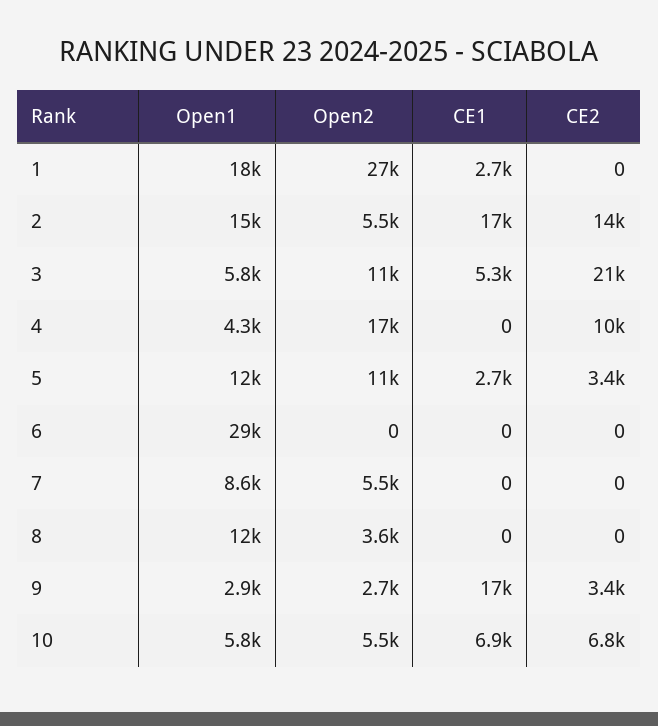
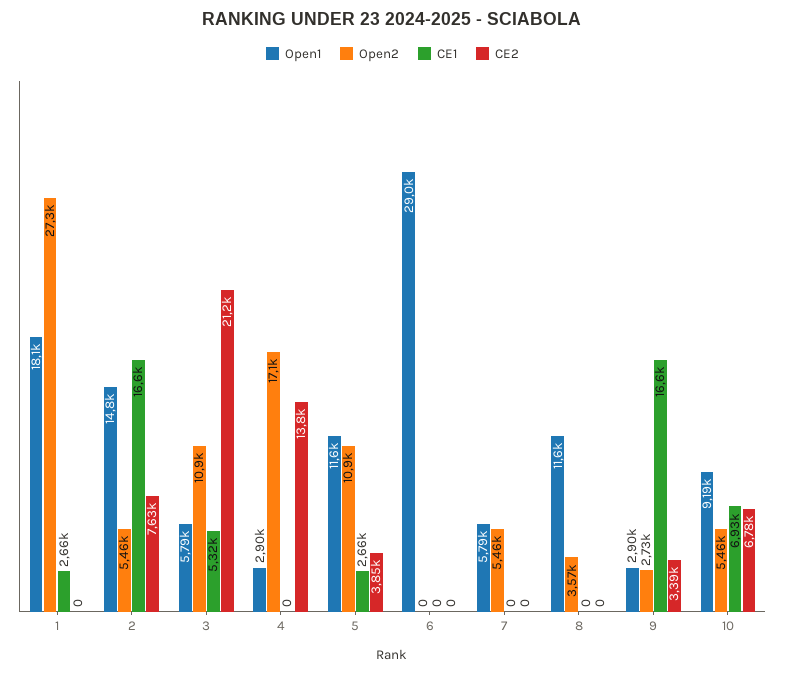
  {
    "Open1": {
      "1": 18100,
      "2": 14800,
      "3": 5790,
-     "4": 4300,
+     "4": 2900,
      "5": 11600,
      "6": 29000,
-     "7": 8600,
+     "7": 5790,
      "8": 11600,
      "9": 2900,
-     "10": 5800
+     "10": 9190
    },
    "Open2": {
      "1": 27300,
      "2": 5460,
      "3": 10900,
      "4": 17100,
      "5": 10900,
      "6": 0,
      "7": 5460,
      "8": 3570,
      "9": 2730,
      "10": 5460
    },
    "CE1": {
      "1": 2660,
      "2": 16600,
      "3": 5320,
      "4": 0,
      "5": 2660,
      "6": 0,
      "7": 0,
      "8": 0,
      "9": 16600,
      "10": 6930
    },
    "CE2": {
      "1": 0,
-     "2": 14000,
+     "2": 7630,
      "3": 21200,
-     "4": 10000,
+     "4": 13800,
-     "5": 3400,
+     "5": 3850,
      "6": 0,
      "7": 0,
      "8": 0,
      "9": 3390,
      "10": 6780
    }
  }

